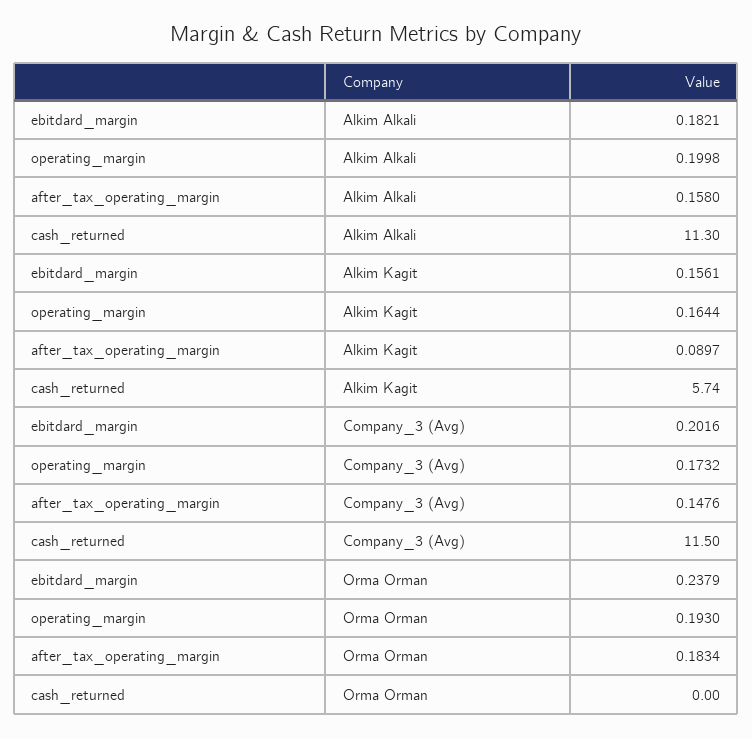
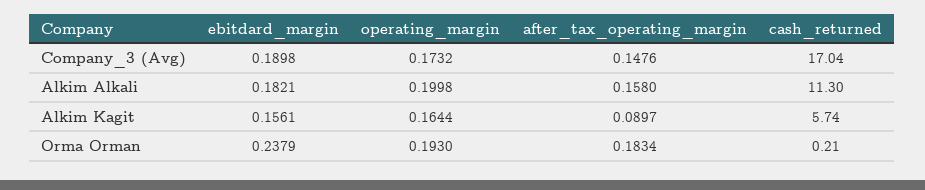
  {
    "ebitdard_margin": {
      "Alkim Alkali": 0.1821,
      "Alkim Kagit": 0.1561,
-     "Company_3 (Avg)": 0.2016,
+     "Company_3 (Avg)": 0.1898,
      "Orma Orman": 0.2379
    },
    "operating_margin": {
      "Alkim Alkali": 0.1998,
      "Alkim Kagit": 0.1644,
      "Company_3 (Avg)": 0.1732,
      "Orma Orman": 0.193
    },
    "after_tax_operating_margin": {
      "Alkim Alkali": 0.158,
      "Alkim Kagit": 0.0897,
      "Company_3 (Avg)": 0.1476,
      "Orma Orman": 0.1834
    },
    "cash_returned": {
      "Alkim Alkali": 11.3,
      "Alkim Kagit": 5.74,
-     "Company_3 (Avg)": 11.5,
+     "Company_3 (Avg)": 17.04,
-     "Orma Orman": 0
+     "Orma Orman": 0.21
    }
  }

